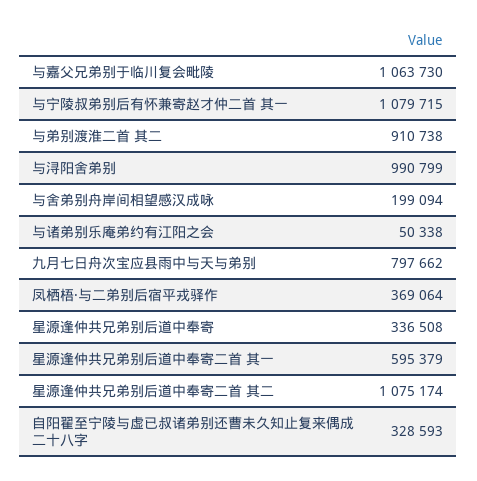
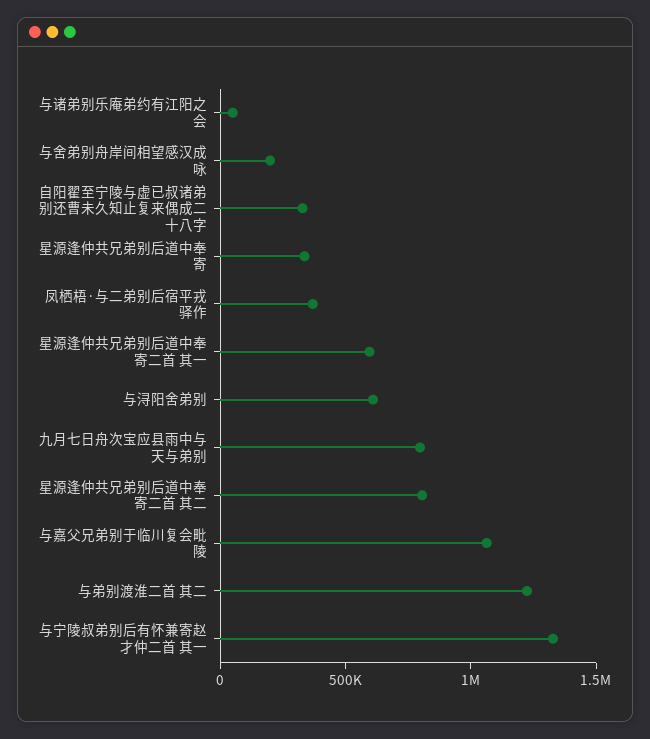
  {
    "与嘉父兄弟别于临川复会毗陵": 1063730,
-   "与宁陵叔弟别后有怀兼寄赵才仲二首 其一": 1079715,
+   "与宁陵叔弟别后有怀兼寄赵才仲二首 其一": 1300000,
-   "与弟别渡淮二首 其二": 910738,
+   "与弟别渡淮二首 其二": 1200000,
-   "与浔阳舍弟别": 990799,
+   "与浔阳舍弟别": 600000,
    "与舍弟别舟岸间相望感汉成咏": 199094,
    "与诸弟别乐庵弟约有江阳之会": 50338,
    "九月七日舟次宝应县雨中与天与弟别": 797662,
    "凤栖梧·与二弟别后宿平戎驿作": 369064,
    "星源逢仲共兄弟别后道中奉寄": 336508,
    "星源逢仲共兄弟别后道中奉寄二首 其一": 595379,
-   "星源逢仲共兄弟别后道中奉寄二首 其二": 1075174,
+   "星源逢仲共兄弟别后道中奉寄二首 其二": 800000,
    "自阳翟至宁陵与虚已叔诸弟别还曹未久知止复来偶成二十八字": 328593
  }

